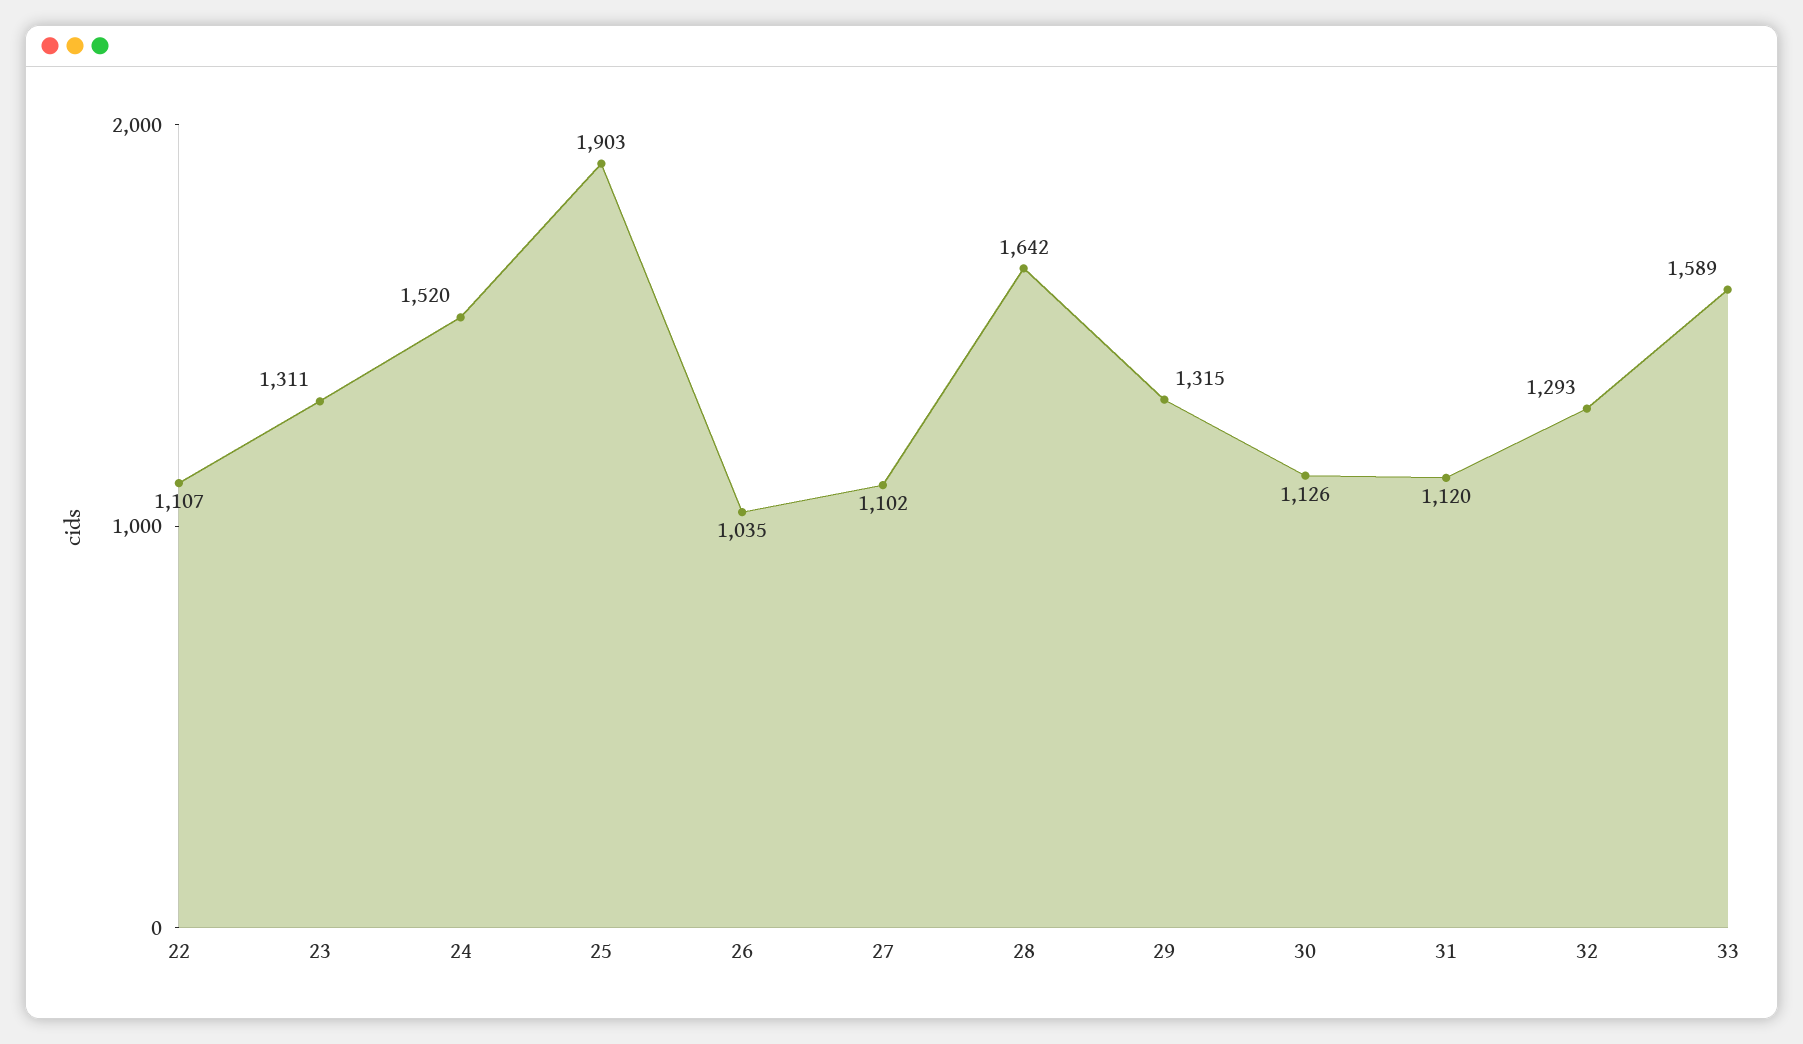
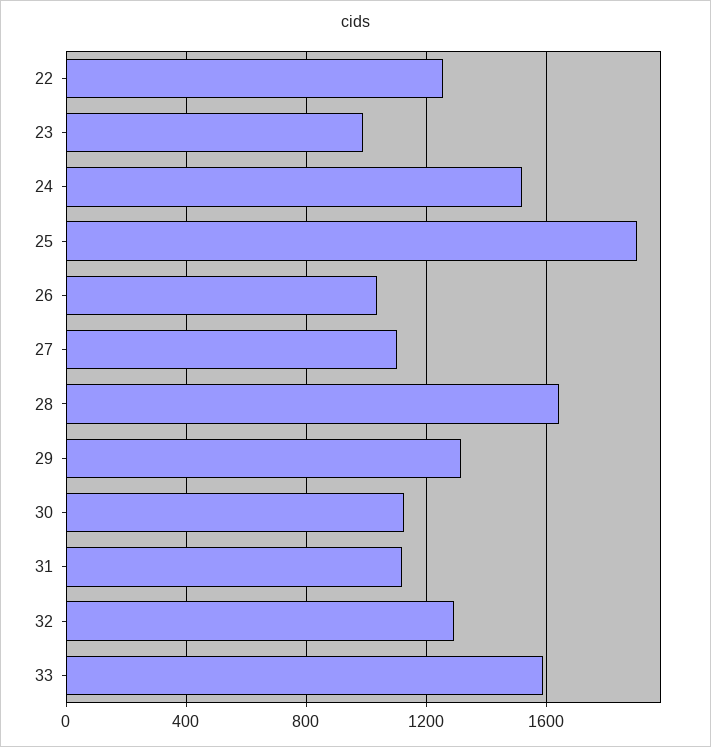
  {
-   "22": 1107,
+   "22": 1250,
-   "23": 1311,
+   "23": 1000,
    "24": 1520,
    "25": 1903,
    "26": 1035,
    "27": 1102,
    "28": 1642,
    "29": 1315,
    "30": 1126,
    "31": 1120,
    "32": 1293,
    "33": 1589
  }

